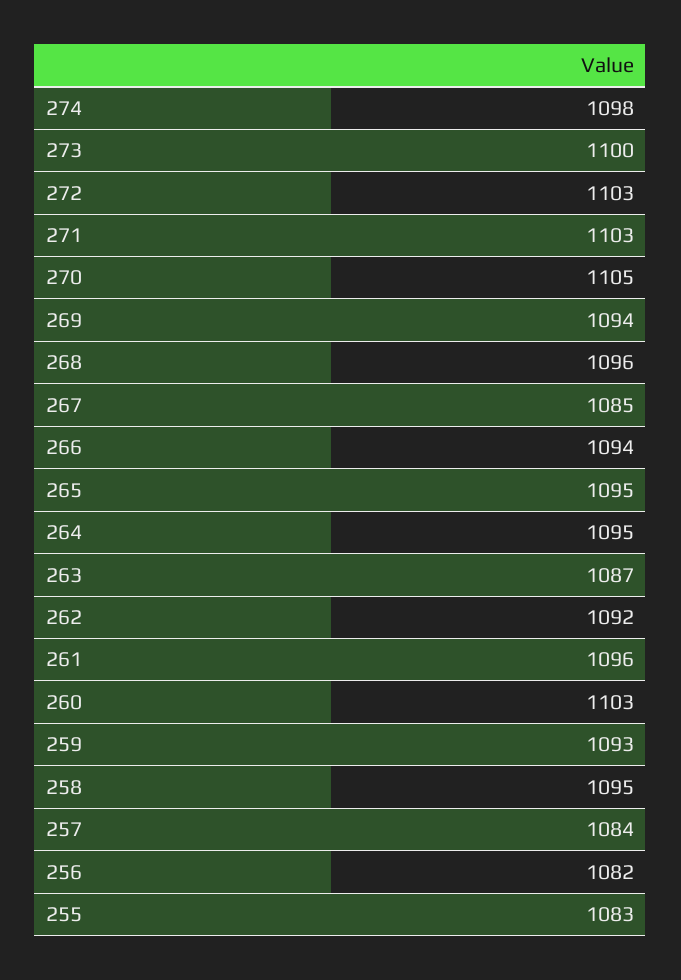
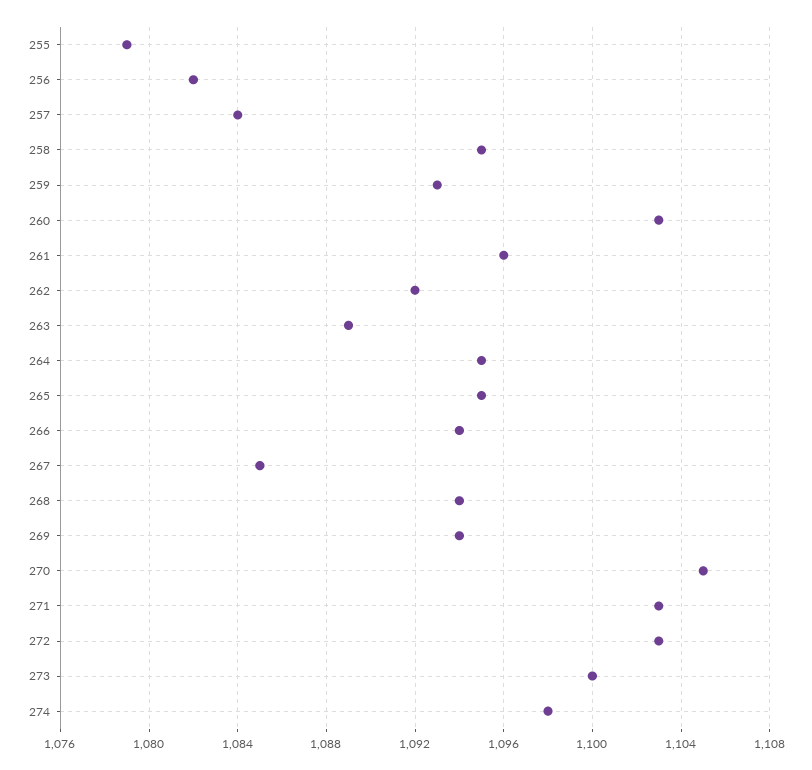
  {
    "274": 1098,
    "273": 1100,
    "272": 1103,
    "271": 1103,
    "270": 1105,
    "269": 1094,
-   "268": 1096,
+   "268": 1094,
    "267": 1085,
    "266": 1094,
    "265": 1095,
    "264": 1095,
-   "263": 1087,
+   "263": 1089,
    "262": 1092,
    "261": 1096,
    "260": 1103,
    "259": 1093,
    "258": 1095,
    "257": 1084,
    "256": 1082,
-   "255": 1083
+   "255": 1079
  }

